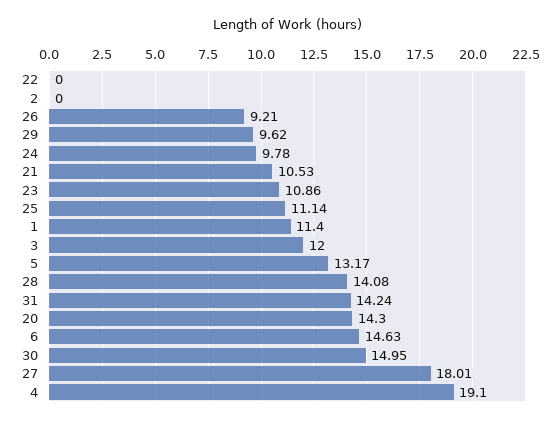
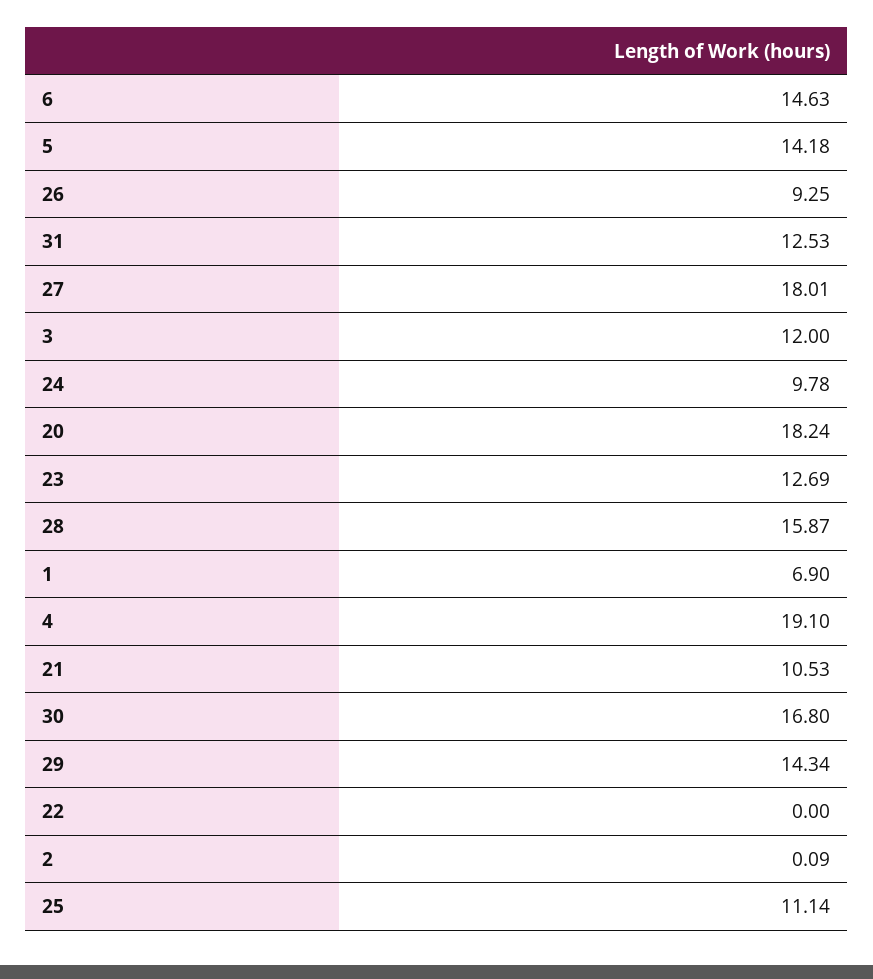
  {
    "22": 0,
-   "2": 0,
+   "2": 0.09,
-   "26": 9.21,
+   "26": 9.25,
-   "29": 9.62,
+   "29": 14.34,
    "24": 9.78,
    "21": 10.53,
-   "23": 10.86,
+   "23": 12.69,
    "25": 11.14,
-   "1": 11.4,
+   "1": 6.9,
    "3": 12,
-   "5": 13.17,
+   "5": 14.18,
-   "28": 14.08,
+   "28": 15.87,
-   "31": 14.24,
+   "31": 12.53,
-   "20": 14.3,
+   "20": 18.24,
    "6": 14.63,
-   "30": 14.95,
+   "30": 16.8,
    "27": 18.01,
    "4": 19.1
  }

